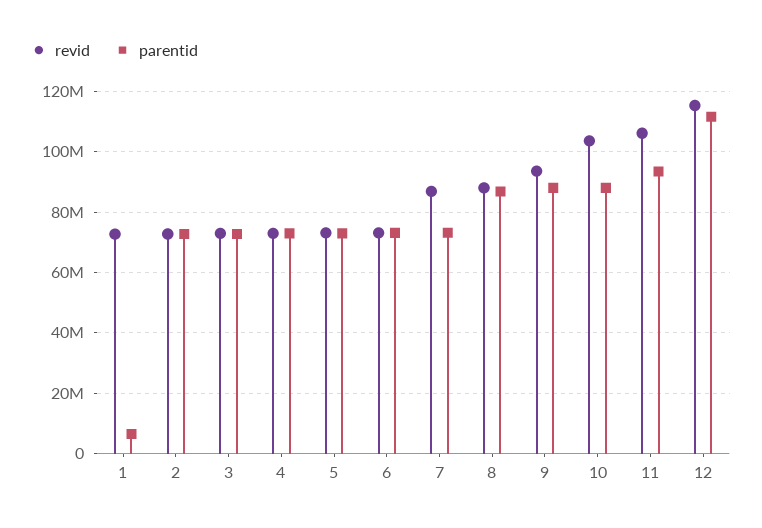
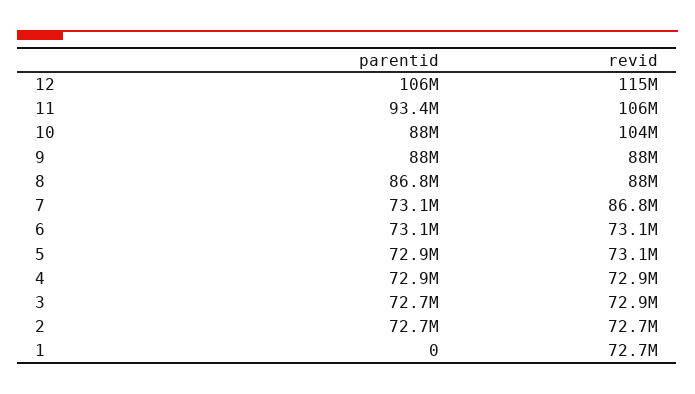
  {
    "revid": {
      "1": 72700000,
      "2": 72700000,
      "3": 72900000,
      "4": 72900000,
      "5": 73100000,
      "6": 73100000,
      "7": 86800000,
      "8": 88000000,
-     "9": 94000000,
+     "9": 88000000,
      "10": 104000000,
      "11": 106000000,
      "12": 115000000
    },
    "parentid": {
-     "1": 6000000,
+     "1": 0,
      "2": 72700000,
      "3": 72700000,
      "4": 72900000,
      "5": 72900000,
      "6": 73100000,
      "7": 73100000,
      "8": 86800000,
      "9": 88000000,
      "10": 88000000,
      "11": 93400000,
-     "12": 112000000
+     "12": 106000000
    }
  }

